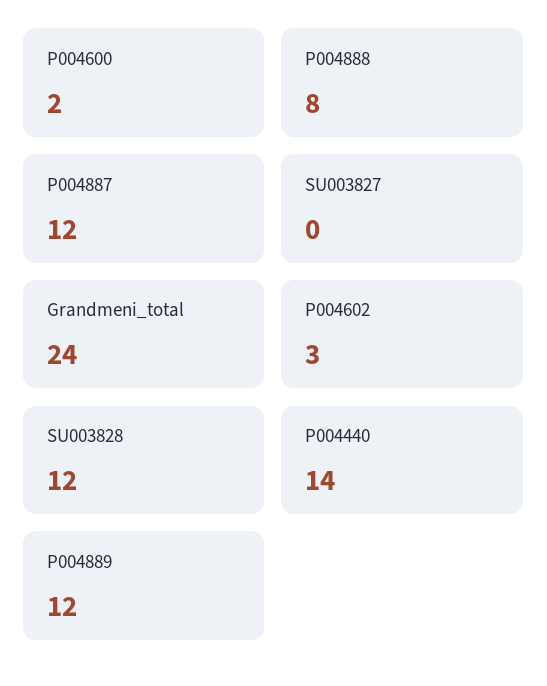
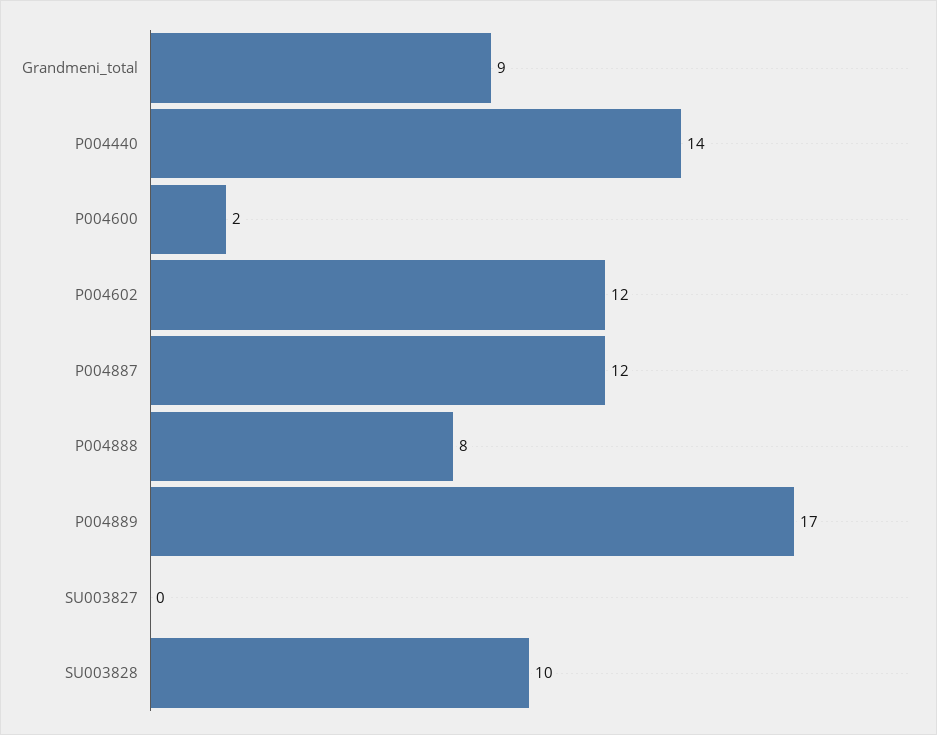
  {
    "P004600": 2,
    "P004888": 8,
    "P004887": 12,
    "SU003827": 0,
-   "Grandmeni_total": 24,
+   "Grandmeni_total": 9,
-   "P004602": 3,
+   "P004602": 12,
-   "SU003828": 12,
+   "SU003828": 10,
    "P004440": 14,
-   "P004889": 12
+   "P004889": 17
  }

